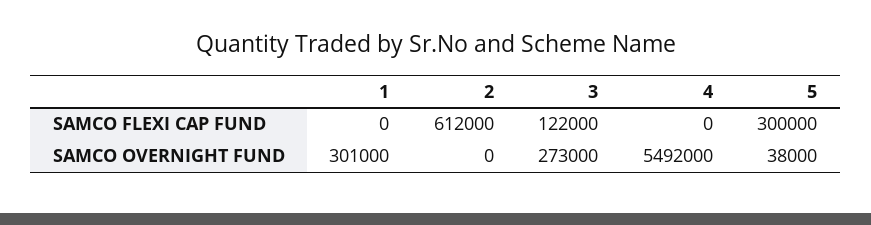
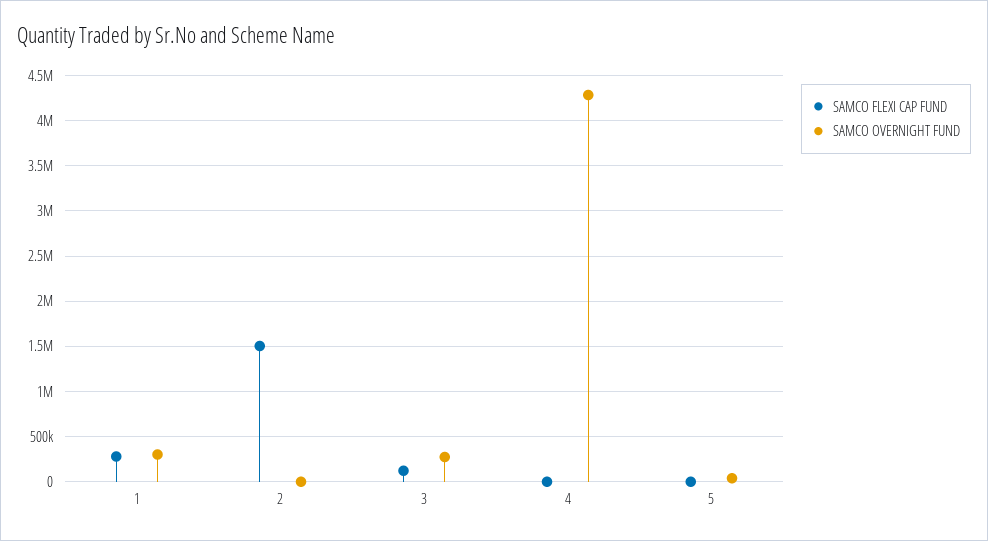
  {
    "SAMCO FLEXI CAP FUND": {
-     "1": 0,
+     "1": 300000,
-     "2": 612000,
+     "2": 1500000,
      "3": 122000,
      "4": 0,
-     "5": 300000
+     "5": 0
    },
    "SAMCO OVERNIGHT FUND": {
      "1": 301000,
      "2": 0,
      "3": 273000,
-     "4": 5492000,
+     "4": 4300000,
      "5": 38000
    }
  }

